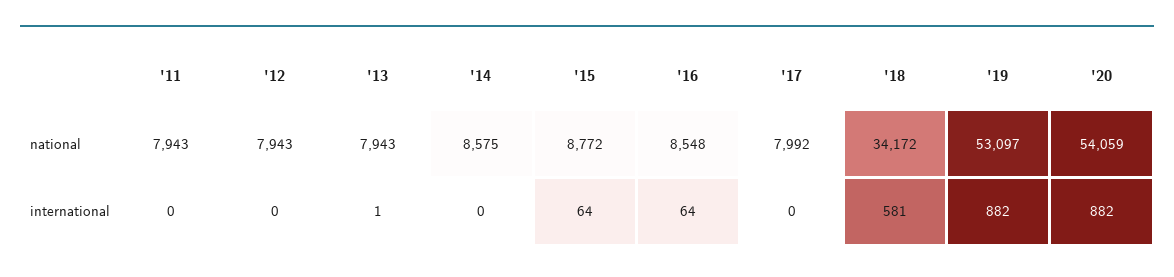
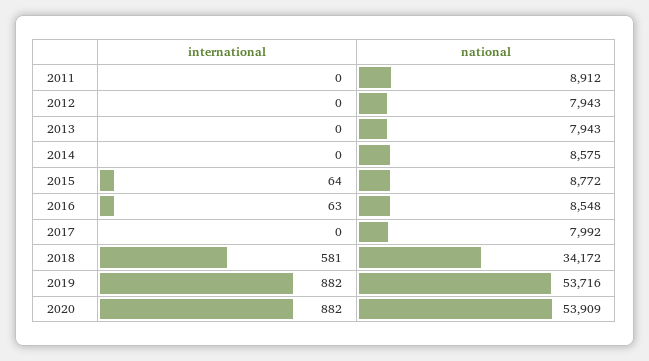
  {
    "'11": {
-     "national": 7943,
+     "national": 8912,
      "international": 0
    },
    "'12": {
      "national": 7943,
      "international": 0
    },
    "'13": {
      "national": 7943,
-     "international": 1
+     "international": 0
    },
    "'14": {
      "national": 8575,
      "international": 0
    },
    "'15": {
      "national": 8772,
      "international": 64
    },
    "'16": {
      "national": 8548,
-     "international": 64
+     "international": 63
    },
    "'17": {
      "national": 7992,
      "international": 0
    },
    "'18": {
      "national": 34172,
      "international": 581
    },
    "'19": {
-     "national": 53097,
+     "national": 53716,
      "international": 882
    },
    "'20": {
-     "national": 54059,
+     "national": 53909,
      "international": 882
    }
  }

